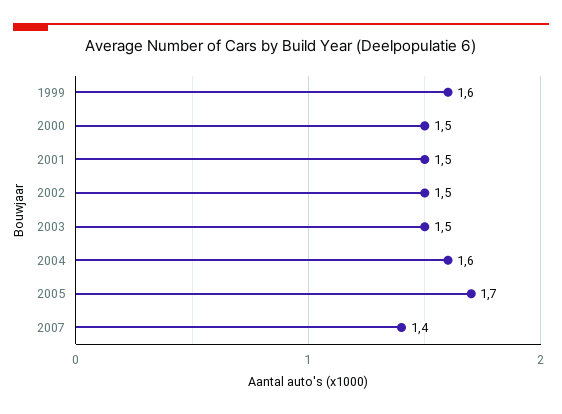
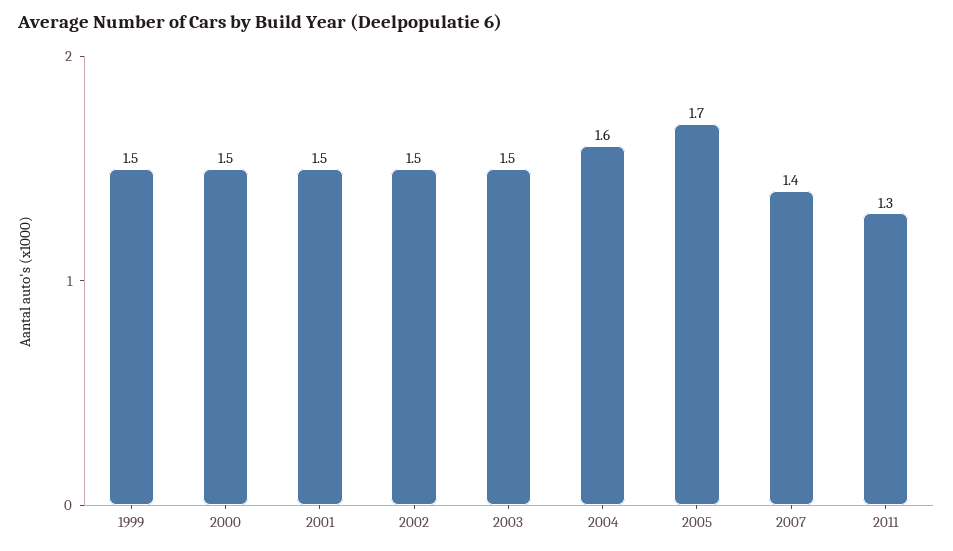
  {
-   "1999": 1.6,
+   "1999": 1.5,
    "2000": 1.5,
    "2001": 1.5,
    "2002": 1.5,
    "2003": 1.5,
    "2004": 1.6,
    "2005": 1.7,
-   "2007": 1.4
+   "2007": 1.4,
+   "2011": 1.3
  }

